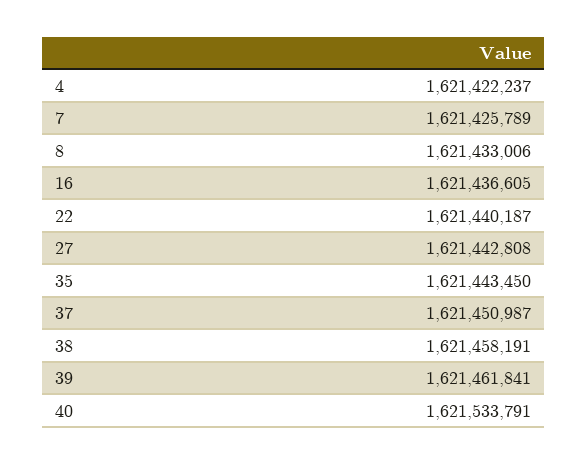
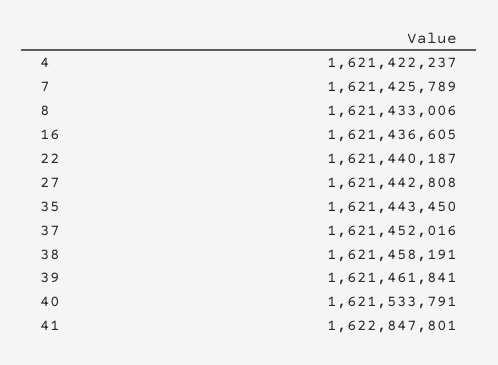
  {
    "4": 1621422237,
    "7": 1621425789,
    "8": 1621433006,
    "16": 1621436605,
    "22": 1621440187,
    "27": 1621442808,
    "35": 1621443450,
-   "37": 1621450987,
+   "37": 1621452016,
    "38": 1621458191,
    "39": 1621461841,
-   "40": 1621533791
+   "40": 1621533791,
+   "41": 1622847801
  }

